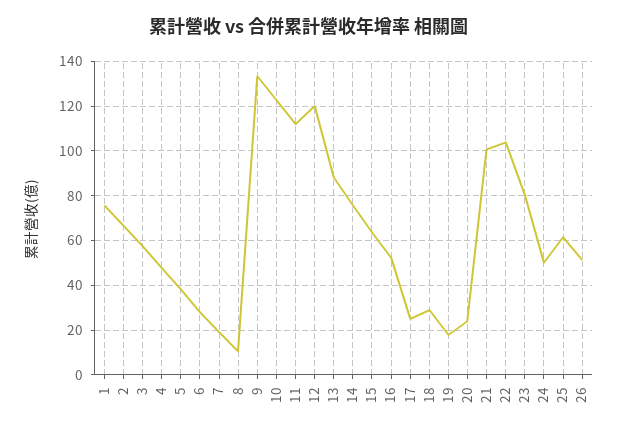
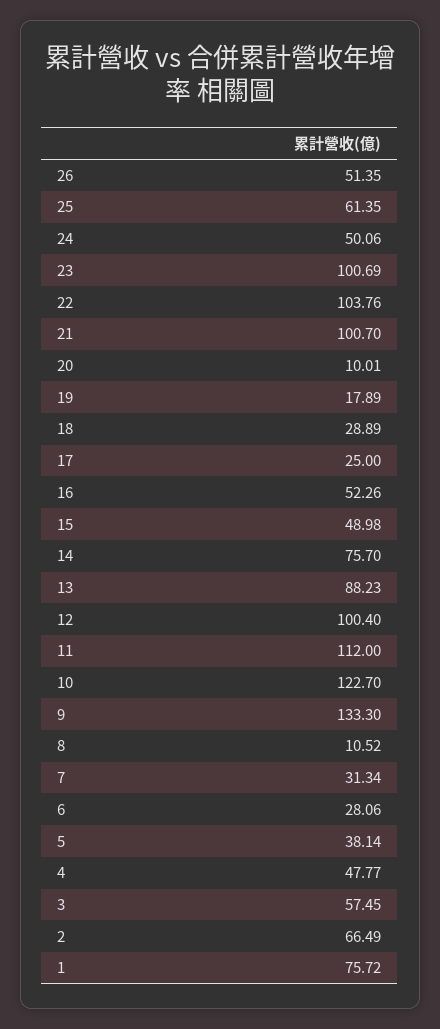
  {
    "1": 75.72,
    "2": 66.49,
    "3": 57.45,
    "4": 47.77,
    "5": 38.14,
    "6": 28.06,
-   "7": 20,
+   "7": 31.34,
    "8": 10.52,
    "9": 133.3,
    "10": 122.7,
    "11": 112,
-   "12": 120,
+   "12": 100.4,
    "13": 88.23,
    "14": 75.7,
-   "15": 65,
+   "15": 48.98,
    "16": 52.26,
    "17": 25,
    "18": 28.89,
    "19": 17.89,
-   "20": 25,
+   "20": 10.01,
    "21": 100.7,
    "22": 103.76,
-   "23": 80,
+   "23": 100.69,
    "24": 50.06,
    "25": 61.35,
    "26": 51.35
  }

